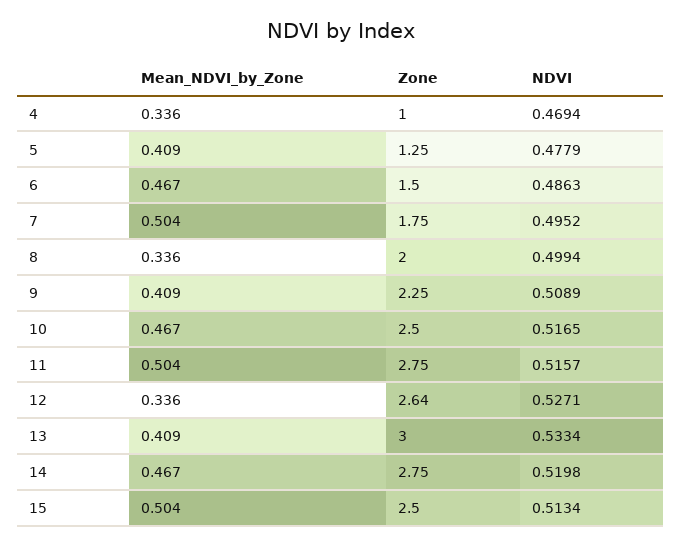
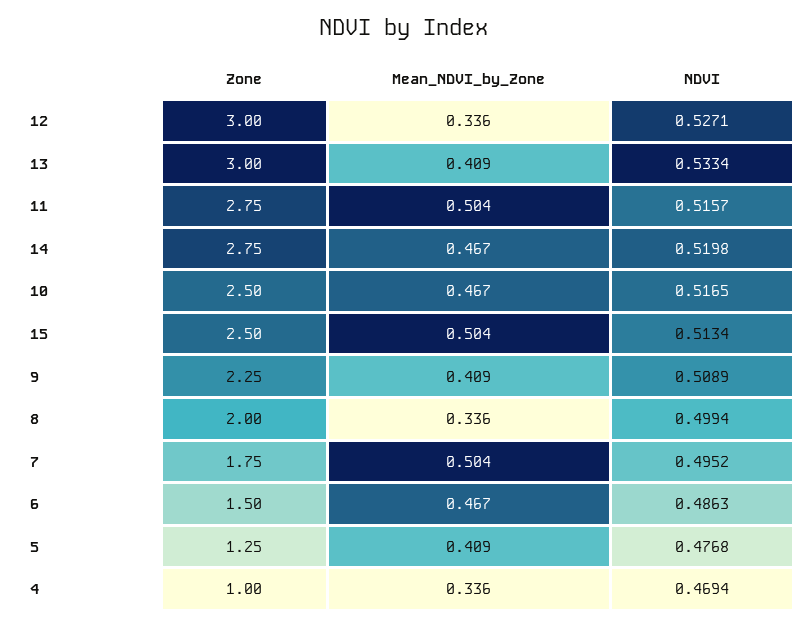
  {
    "Mean_NDVI_by_Zone": {
      "4": 0.336,
      "5": 0.409,
      "6": 0.467,
      "7": 0.504,
      "8": 0.336,
      "9": 0.409,
      "10": 0.467,
      "11": 0.504,
      "12": 0.336,
      "13": 0.409,
      "14": 0.467,
      "15": 0.504
    },
    "Zone": {
      "4": 1,
      "5": 1.25,
      "6": 1.5,
      "7": 1.75,
      "8": 2,
      "9": 2.25,
      "10": 2.5,
      "11": 2.75,
-     "12": 2.64,
+     "12": 3,
      "13": 3,
      "14": 2.75,
      "15": 2.5
    },
    "NDVI": {
      "4": 0.4694,
-     "5": 0.4779,
+     "5": 0.4768,
      "6": 0.4863,
      "7": 0.4952,
      "8": 0.4994,
      "9": 0.5089,
      "10": 0.5165,
      "11": 0.5157,
      "12": 0.5271,
      "13": 0.5334,
      "14": 0.5198,
      "15": 0.5134
    }
  }

